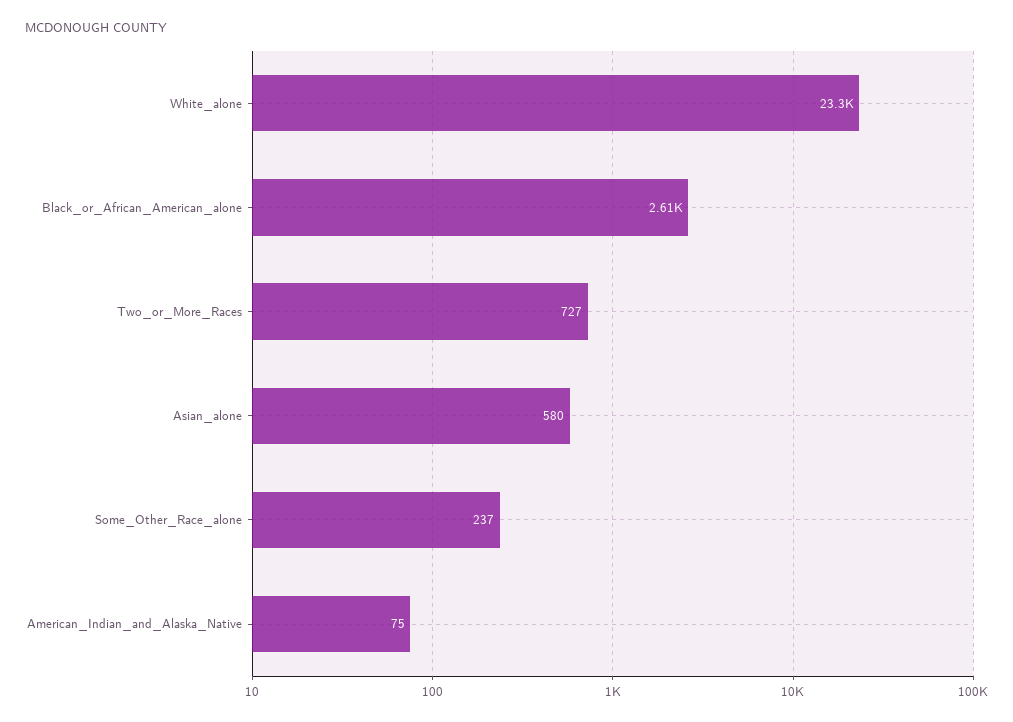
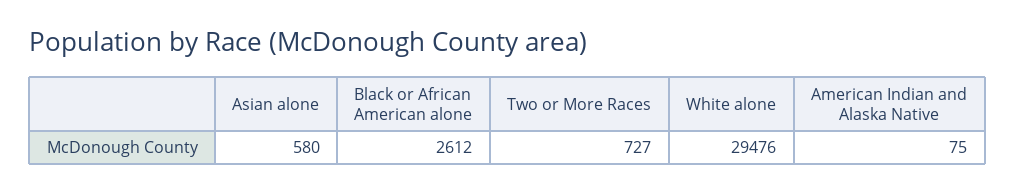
  {
-   "White_alone": 23300,
+   "White_alone": 29476,
    "Black_or_African_American_alone": 2612,
    "Two_or_More_Races": 727,
    "Asian_alone": 580,
-   "Some_Other_Race_alone": 237,
    "American_Indian_and_Alaska_Native": 75
  }

